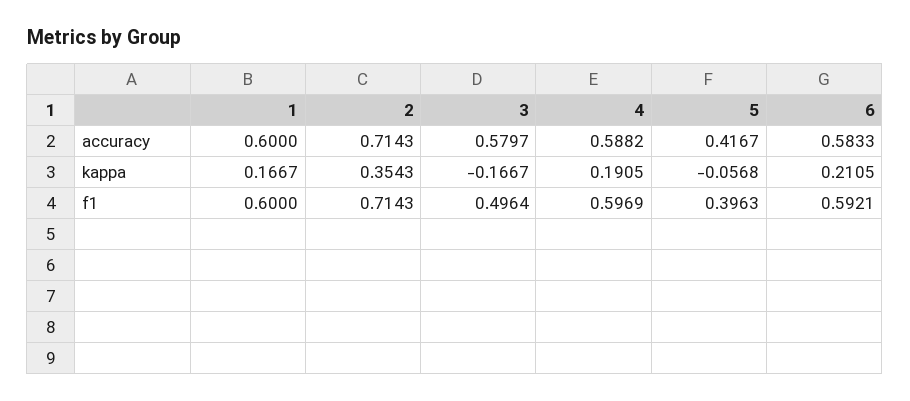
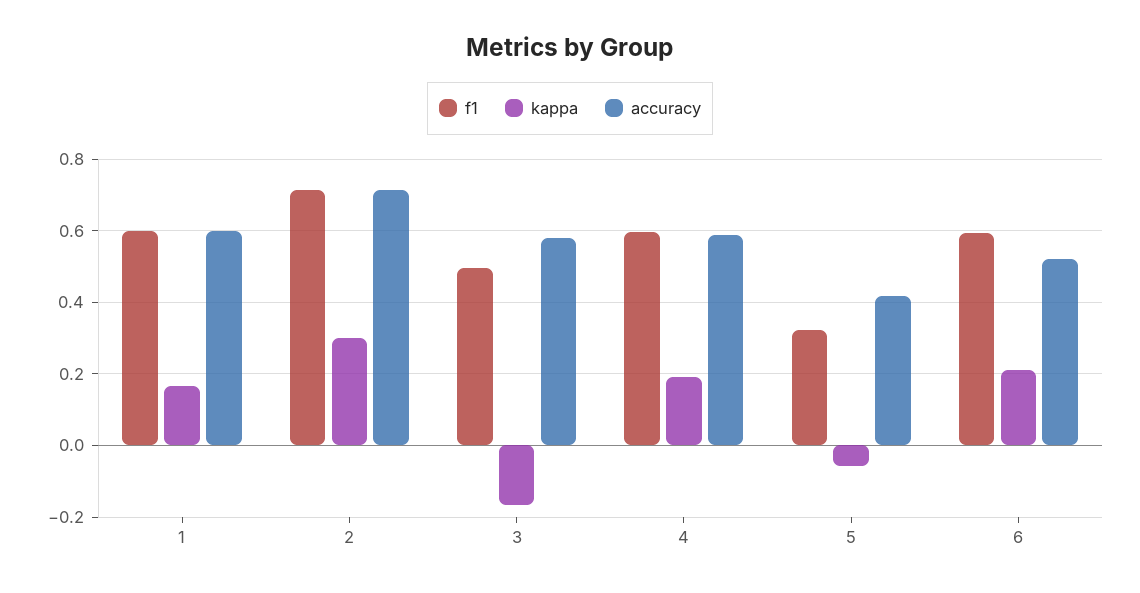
  {
    "accuracy": {
      "1": 0.6,
      "2": 0.7143,
      "3": 0.5797,
      "4": 0.5882,
      "5": 0.4167,
-     "6": 0.5833
+     "6": 0.52
    },
    "kappa": {
      "1": 0.1667,
-     "2": 0.3543,
+     "2": 0.3,
      "3": -0.1667,
      "4": 0.1905,
      "5": -0.0568,
      "6": 0.2105
    },
    "f1": {
      "1": 0.6,
      "2": 0.7143,
      "3": 0.4964,
      "4": 0.5969,
-     "5": 0.3963,
+     "5": 0.32,
      "6": 0.5921
    }
  }

